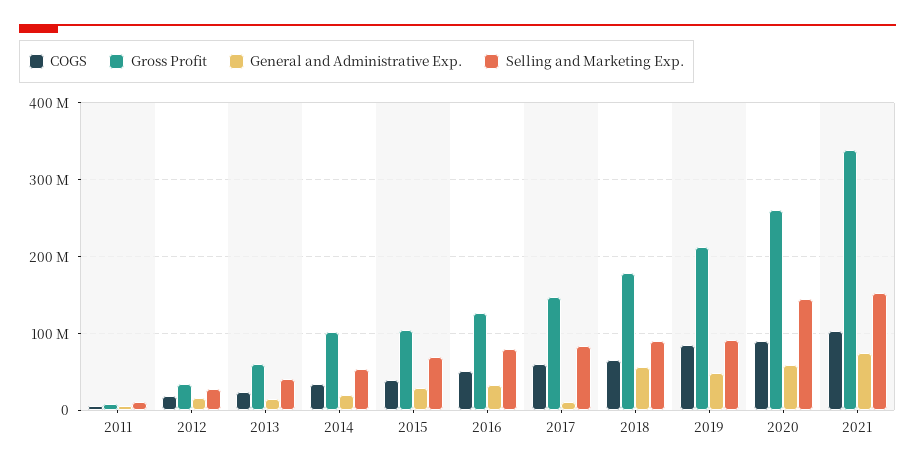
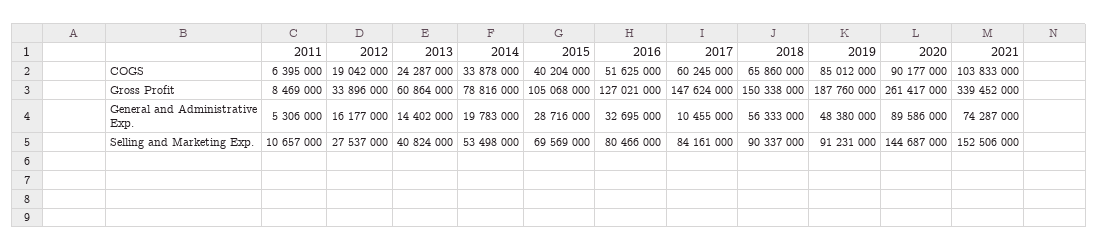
  {
    "COGS": {
      "2011": 6395000,
      "2012": 19042000,
      "2013": 24287000,
      "2014": 33878000,
      "2015": 40204000,
      "2016": 51625000,
      "2017": 60245000,
      "2018": 65860000,
      "2019": 85012000,
      "2020": 90177000,
      "2021": 103833000
    },
    "Gross Profit": {
      "2011": 8469000,
      "2012": 33896000,
      "2013": 60864000,
-     "2014": 100000000,
+     "2014": 78816000,
      "2015": 105068000,
      "2016": 127021000,
      "2017": 147624000,
-     "2018": 180000000,
+     "2018": 150338000,
-     "2019": 210000000,
+     "2019": 187760000,
      "2020": 261417000,
      "2021": 339452000
    },
    "General and Administrative Exp.": {
      "2011": 5306000,
      "2012": 16177000,
      "2013": 14402000,
      "2014": 19783000,
      "2015": 28716000,
      "2016": 32695000,
      "2017": 10455000,
      "2018": 56333000,
      "2019": 48380000,
-     "2020": 60000000,
+     "2020": 89586000,
      "2021": 74287000
    },
    "Selling and Marketing Exp.": {
      "2011": 10657000,
      "2012": 27537000,
      "2013": 40824000,
      "2014": 53498000,
      "2015": 69569000,
      "2016": 80466000,
      "2017": 84161000,
      "2018": 90337000,
      "2019": 91231000,
      "2020": 144687000,
      "2021": 152506000
    }
  }

